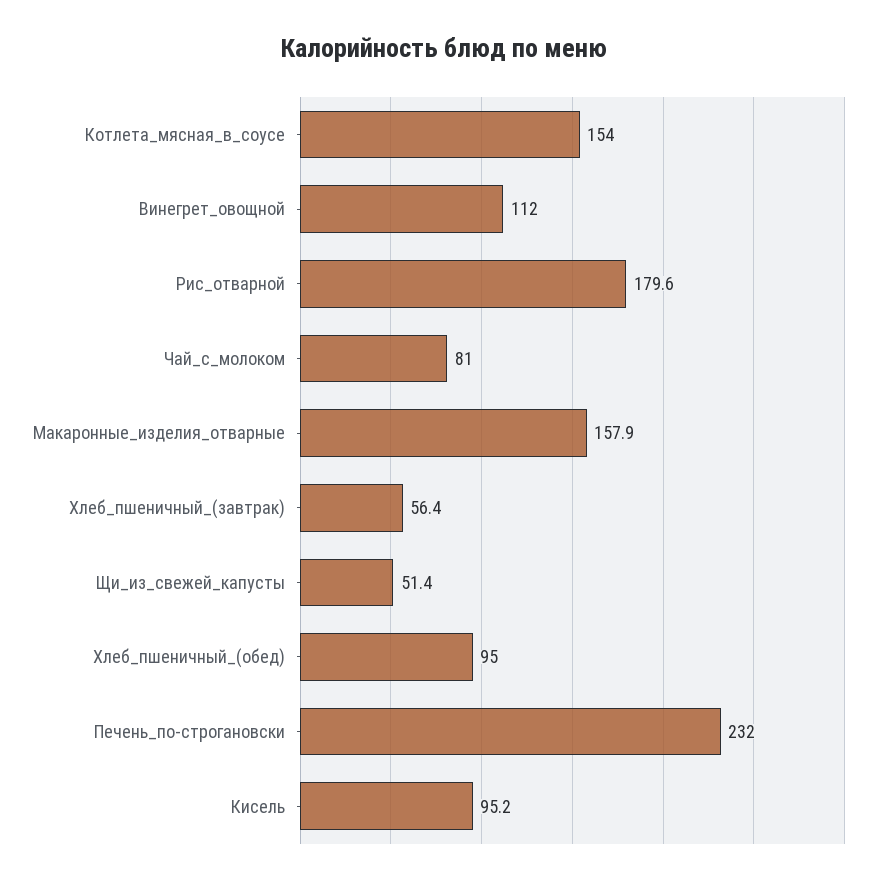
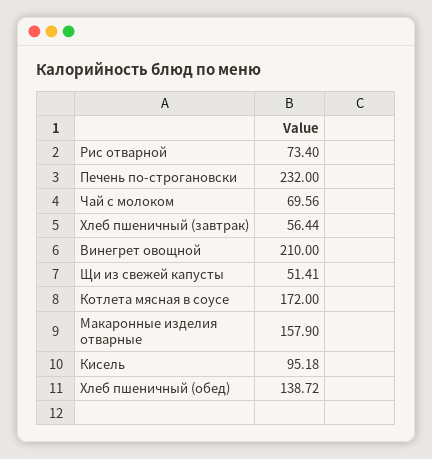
  {
-   "Котлета_мясная_в_соусе": 154,
+   "Котлета_мясная_в_соусе": 172,
-   "Винегрет_овощной": 112,
+   "Винегрет_овощной": 210,
-   "Рис_отварной": 179.6,
+   "Рис_отварной": 73.4,
-   "Чай_с_молоком": 81,
+   "Чай_с_молоком": 69.56,
    "Макаронные_изделия_отварные": 157.9,
    "Хлеб_пшеничный_(завтрак)": 56.44,
    "Щи_из_свежей_капусты": 51.41,
-   "Хлеб_пшеничный_(обед)": 95,
+   "Хлеб_пшеничный_(обед)": 138.72,
    "Печень_по-строгановски": 232,
    "Кисель": 95.18
  }

